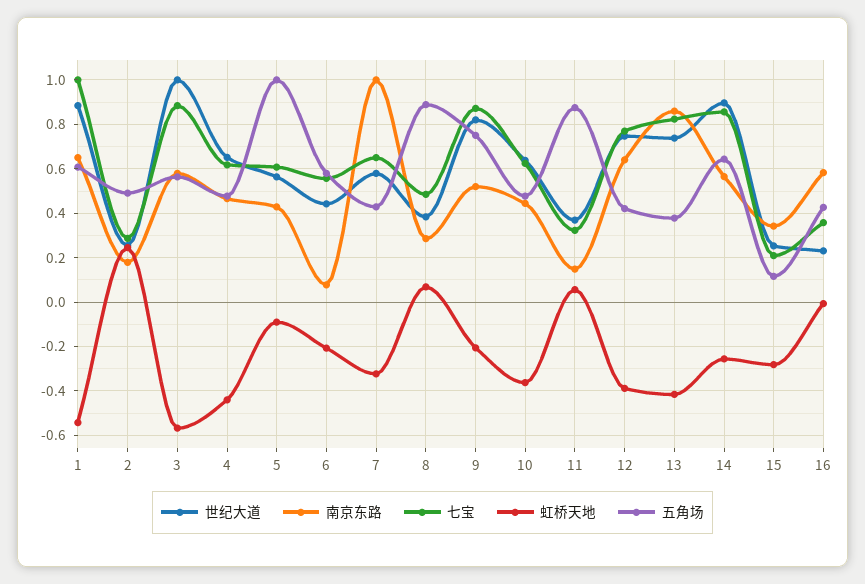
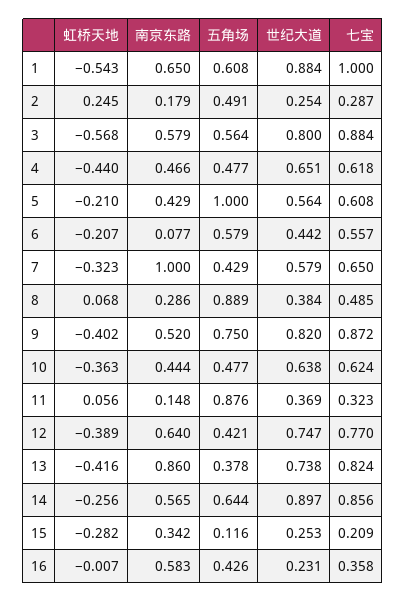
  {
    "世纪大道": {
      "1": 0.884,
      "2": 0.254,
-     "3": 1,
+     "3": 0.8,
      "4": 0.651,
      "5": 0.564,
      "6": 0.442,
      "7": 0.579,
      "8": 0.384,
      "9": 0.82,
      "10": 0.638,
      "11": 0.369,
      "12": 0.747,
      "13": 0.738,
      "14": 0.897,
      "15": 0.253,
      "16": 0.231
    },
    "南京东路": {
      "1": 0.65,
      "2": 0.179,
      "3": 0.579,
      "4": 0.466,
      "5": 0.429,
      "6": 0.077,
      "7": 1,
      "8": 0.286,
      "9": 0.52,
      "10": 0.444,
      "11": 0.148,
      "12": 0.64,
      "13": 0.86,
      "14": 0.565,
      "15": 0.342,
      "16": 0.583
    },
    "七宝": {
      "1": 1,
      "2": 0.287,
      "3": 0.884,
      "4": 0.618,
      "5": 0.608,
      "6": 0.557,
      "7": 0.65,
      "8": 0.485,
      "9": 0.872,
      "10": 0.624,
      "11": 0.323,
      "12": 0.77,
      "13": 0.824,
      "14": 0.856,
      "15": 0.209,
      "16": 0.358
    },
    "虹桥天地": {
      "1": -0.543,
      "2": 0.245,
      "3": -0.568,
      "4": -0.44,
-     "5": -0.1,
+     "5": -0.21,
      "6": -0.207,
      "7": -0.323,
      "8": 0.068,
-     "9": -0.2,
+     "9": -0.402,
      "10": -0.363,
      "11": 0.056,
      "12": -0.389,
      "13": -0.416,
      "14": -0.256,
      "15": -0.282,
      "16": -0.007
    },
    "五角场": {
      "1": 0.608,
      "2": 0.491,
      "3": 0.564,
      "4": 0.477,
      "5": 1,
      "6": 0.579,
      "7": 0.429,
      "8": 0.889,
      "9": 0.75,
      "10": 0.477,
      "11": 0.876,
      "12": 0.421,
      "13": 0.378,
      "14": 0.644,
      "15": 0.116,
      "16": 0.426
    }
  }

